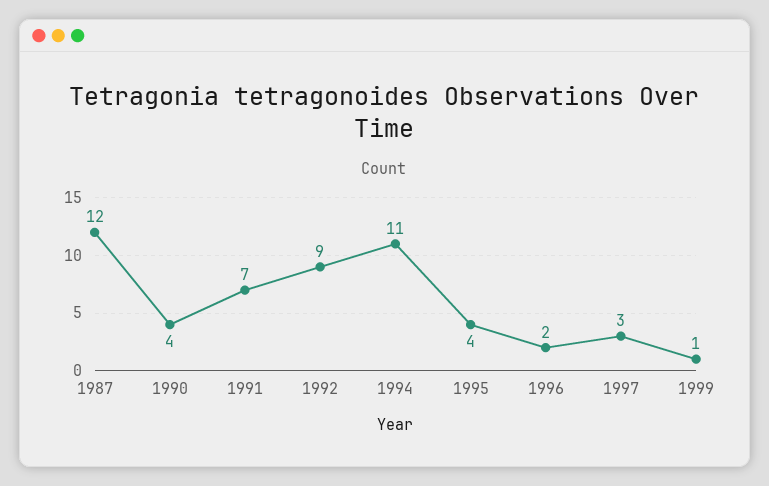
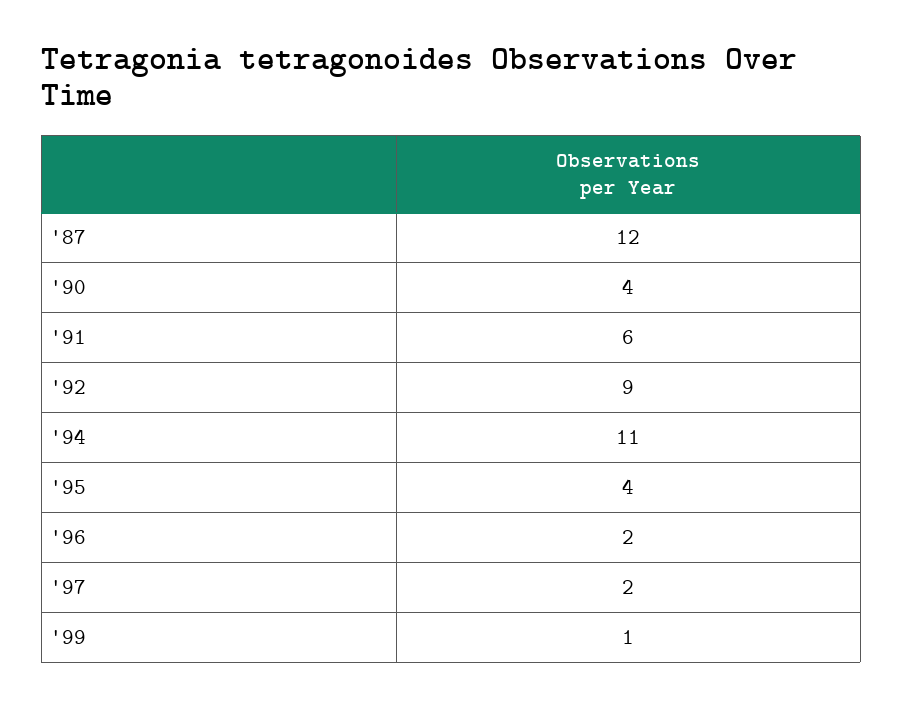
  {
    "1987": 12,
    "1990": 4,
-   "1991": 7,
+   "1991": 6,
    "1992": 9,
    "1994": 11,
    "1995": 4,
    "1996": 2,
-   "1997": 3,
+   "1997": 2,
    "1999": 1
  }

